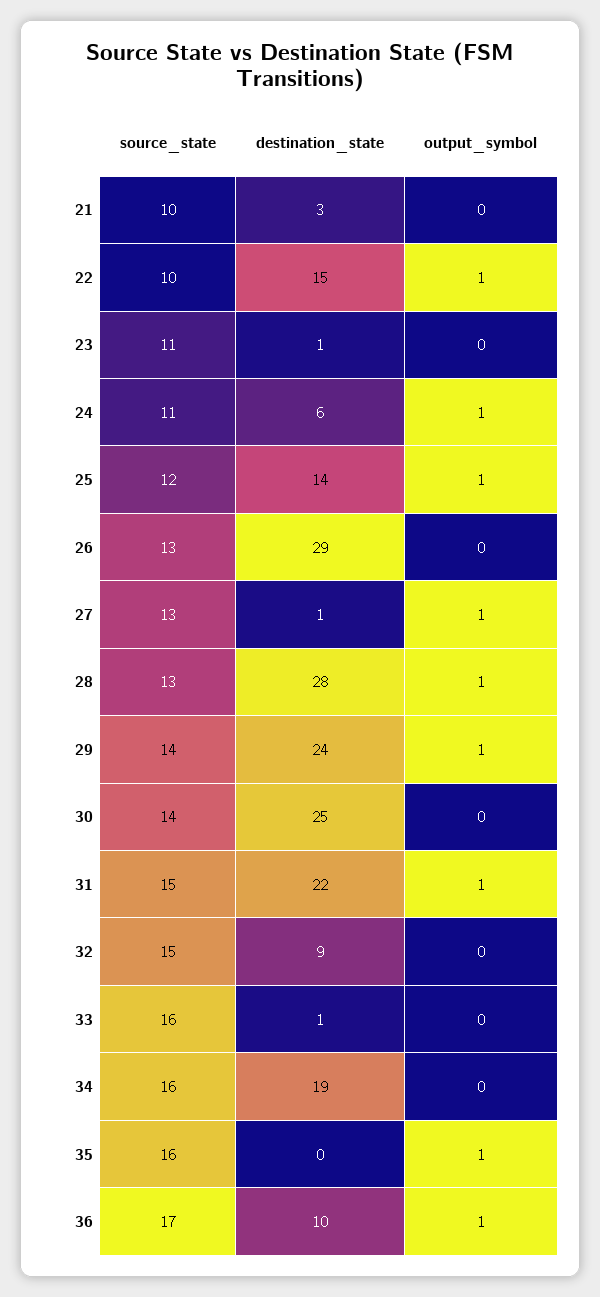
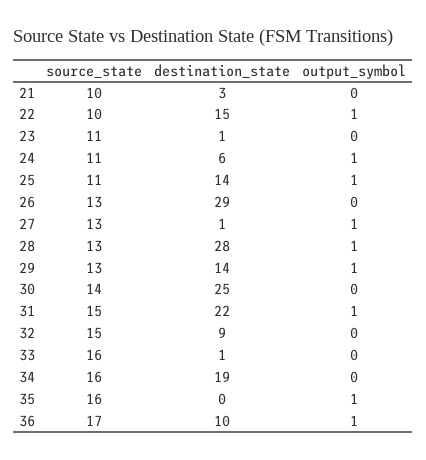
  {
    "source_state": {
      "21": 10,
      "22": 10,
      "23": 11,
      "24": 11,
-     "25": 12,
+     "25": 11,
      "26": 13,
      "27": 13,
      "28": 13,
-     "29": 14,
+     "29": 13,
      "30": 14,
      "31": 15,
      "32": 15,
      "33": 16,
      "34": 16,
      "35": 16,
      "36": 17
    },
    "destination_state": {
      "21": 3,
      "22": 15,
      "23": 1,
      "24": 6,
      "25": 14,
      "26": 29,
      "27": 1,
      "28": 28,
-     "29": 24,
+     "29": 14,
      "30": 25,
      "31": 22,
      "32": 9,
      "33": 1,
      "34": 19,
      "35": 0,
      "36": 10
    },
    "output_symbol": {
      "21": 0,
      "22": 1,
      "23": 0,
      "24": 1,
      "25": 1,
      "26": 0,
      "27": 1,
      "28": 1,
      "29": 1,
      "30": 0,
      "31": 1,
      "32": 0,
      "33": 0,
      "34": 0,
      "35": 1,
      "36": 1
    }
  }

